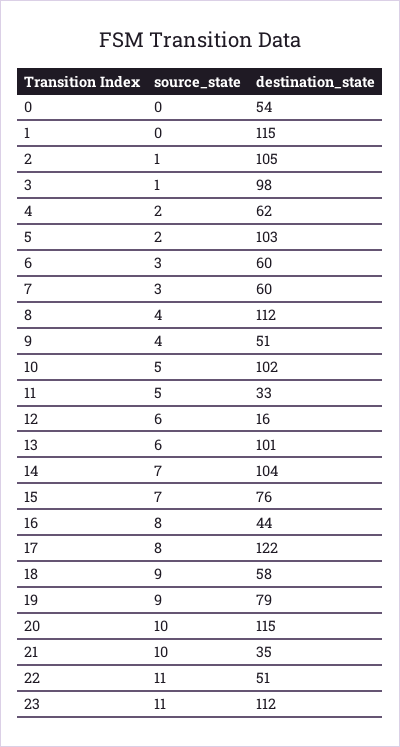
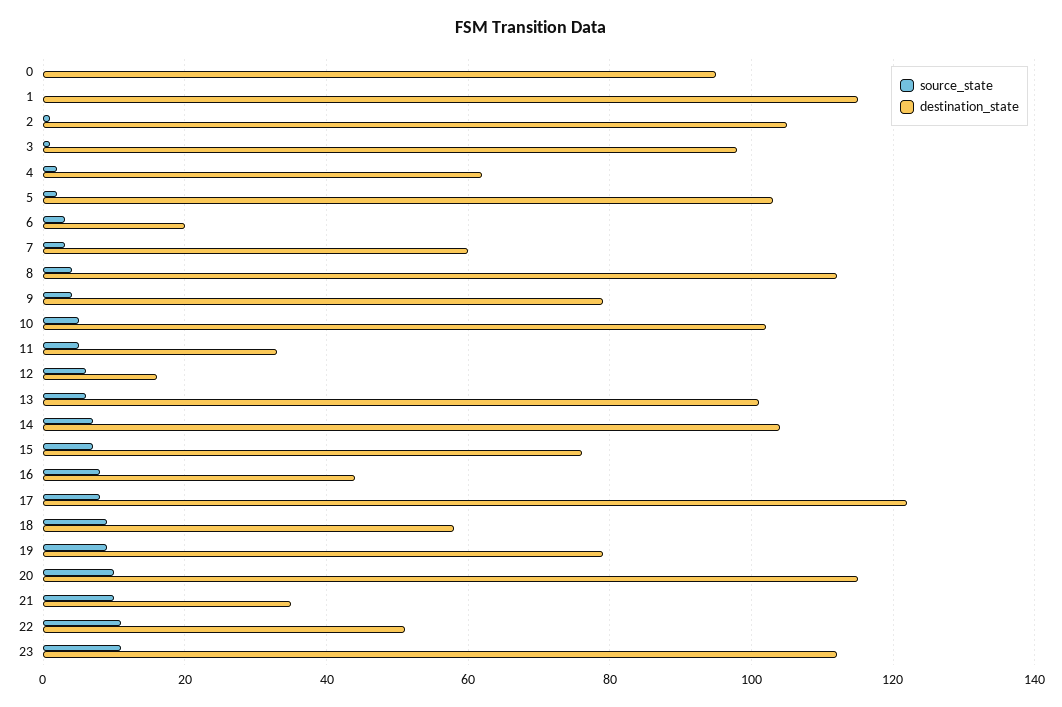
  {
    "source_state": {
      "0": 0,
      "1": 0,
      "2": 1,
      "3": 1,
      "4": 2,
      "5": 2,
      "6": 3,
      "7": 3,
      "8": 4,
      "9": 4,
      "10": 5,
      "11": 5,
      "12": 6,
      "13": 6,
      "14": 7,
      "15": 7,
      "16": 8,
      "17": 8,
      "18": 9,
      "19": 9,
      "20": 10,
      "21": 10,
      "22": 11,
      "23": 11
    },
    "destination_state": {
-     "0": 54,
+     "0": 95,
      "1": 115,
      "2": 105,
      "3": 98,
      "4": 62,
      "5": 103,
-     "6": 60,
+     "6": 20,
      "7": 60,
      "8": 112,
-     "9": 51,
+     "9": 80,
      "10": 102,
      "11": 33,
      "12": 16,
      "13": 101,
      "14": 104,
      "15": 76,
      "16": 44,
      "17": 122,
      "18": 58,
      "19": 79,
      "20": 115,
      "21": 35,
      "22": 51,
      "23": 112
    }
  }

